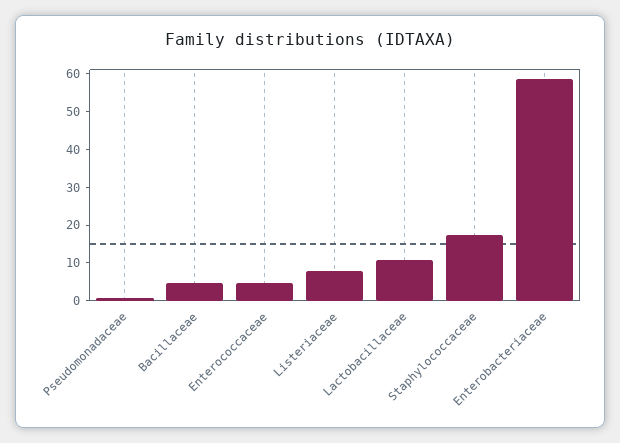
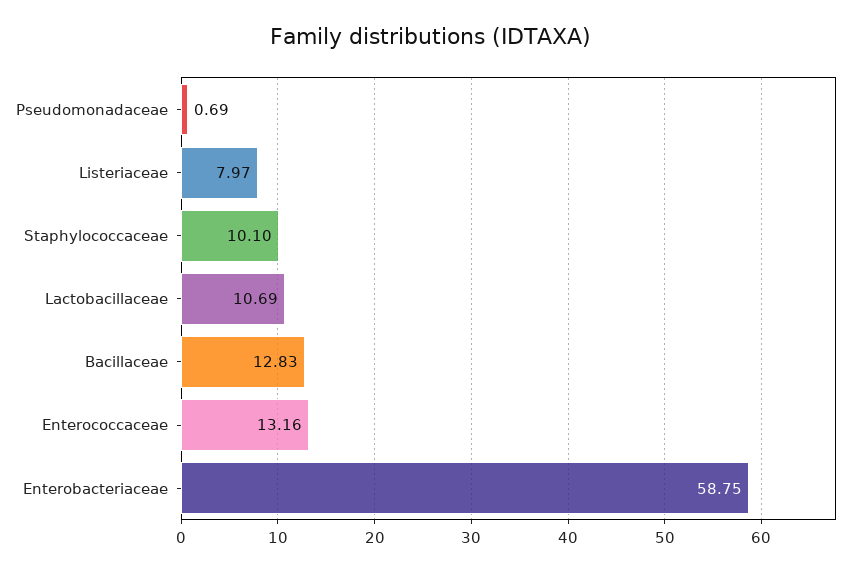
  {
    "Pseudomonadaceae": 0.69,
-   "Bacillaceae": 5,
+   "Bacillaceae": 12.83,
-   "Enterococcaceae": 5,
+   "Enterococcaceae": 13.16,
    "Listeriaceae": 7.97,
    "Lactobacillaceae": 10.69,
-   "Staphylococcaceae": 17.5,
+   "Staphylococcaceae": 10.1,
    "Enterobacteriaceae": 58.75
  }

